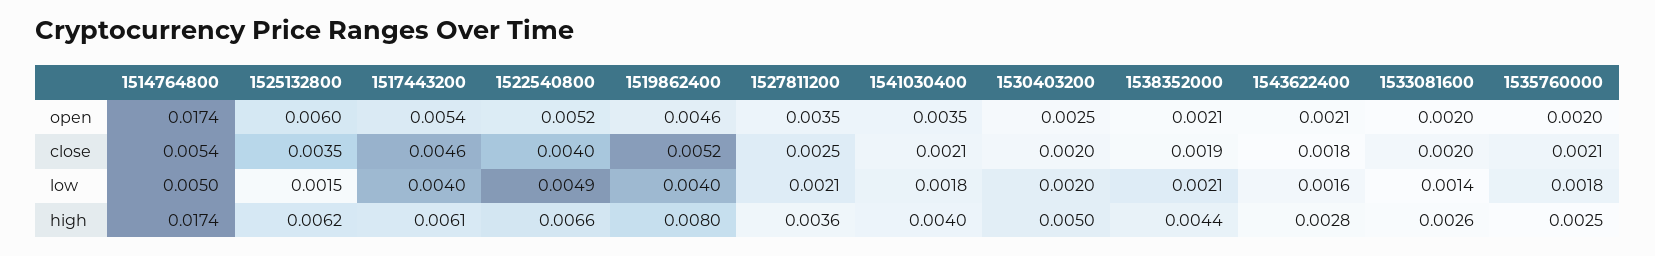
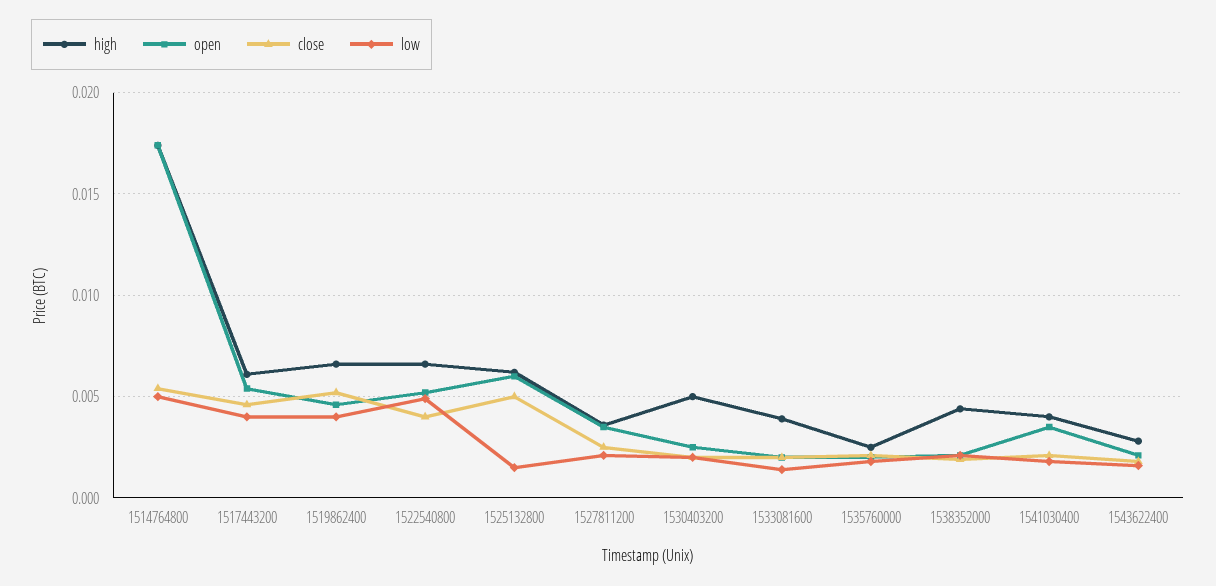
  {
    "open": {
      "1514764800": 0.0174,
      "1525132800": 0.006,
      "1517443200": 0.0054,
      "1522540800": 0.0052,
      "1519862400": 0.0046,
      "1527811200": 0.0035,
      "1541030400": 0.0035,
      "1530403200": 0.0025,
      "1538352000": 0.0021,
      "1543622400": 0.0021,
      "1533081600": 0.002,
      "1535760000": 0.002
    },
    "close": {
      "1514764800": 0.0054,
-     "1525132800": 0.0035,
+     "1525132800": 0.005,
      "1517443200": 0.0046,
      "1522540800": 0.004,
      "1519862400": 0.0052,
      "1527811200": 0.0025,
      "1541030400": 0.0021,
      "1530403200": 0.002,
      "1538352000": 0.0019,
      "1543622400": 0.0018,
      "1533081600": 0.002,
      "1535760000": 0.0021
    },
    "low": {
      "1514764800": 0.005,
      "1525132800": 0.0015,
      "1517443200": 0.004,
      "1522540800": 0.0049,
      "1519862400": 0.004,
      "1527811200": 0.0021,
      "1541030400": 0.0018,
      "1530403200": 0.002,
      "1538352000": 0.0021,
      "1543622400": 0.0016,
      "1533081600": 0.0014,
      "1535760000": 0.0018
    },
    "high": {
      "1514764800": 0.0174,
      "1525132800": 0.0062,
      "1517443200": 0.0061,
      "1522540800": 0.0066,
-     "1519862400": 0.008,
+     "1519862400": 0.0065,
      "1527811200": 0.0036,
      "1541030400": 0.004,
      "1530403200": 0.005,
      "1538352000": 0.0044,
      "1543622400": 0.0028,
-     "1533081600": 0.0026,
+     "1533081600": 0.004,
      "1535760000": 0.0025
    }
  }

